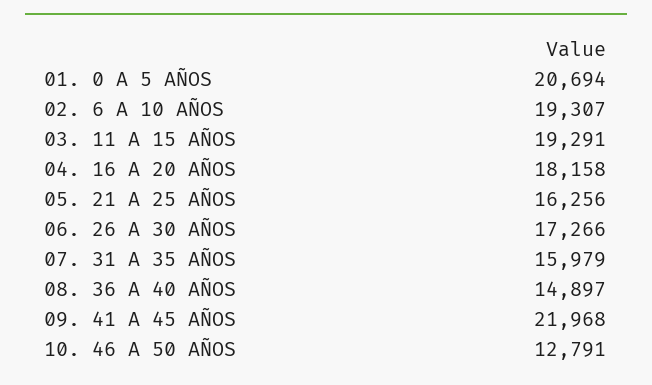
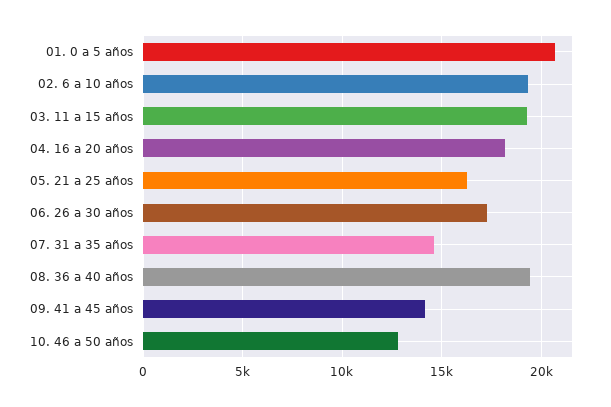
  {
    "01. 0 A 5 AÑOS": 20694,
    "02. 6 A 10 AÑOS": 19307,
    "03. 11 A 15 AÑOS": 19291,
    "04. 16 A 20 AÑOS": 18158,
    "05. 21 A 25 AÑOS": 16256,
    "06. 26 A 30 AÑOS": 17266,
-   "07. 31 A 35 AÑOS": 15979,
+   "07. 31 A 35 AÑOS": 14500,
-   "08. 36 A 40 AÑOS": 14897,
+   "08. 36 A 40 AÑOS": 19500,
-   "09. 41 A 45 AÑOS": 21968,
+   "09. 41 A 45 AÑOS": 14000,
    "10. 46 A 50 AÑOS": 12791
  }

